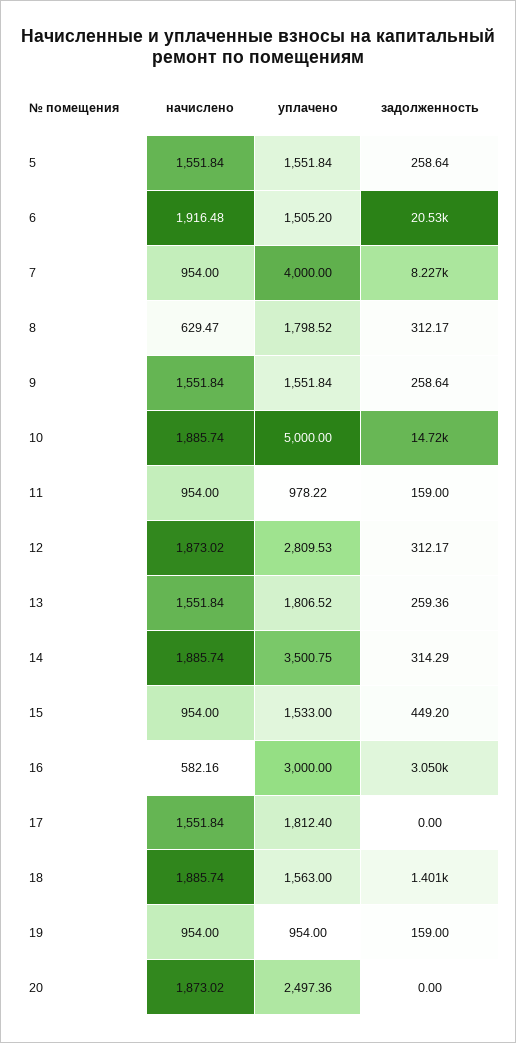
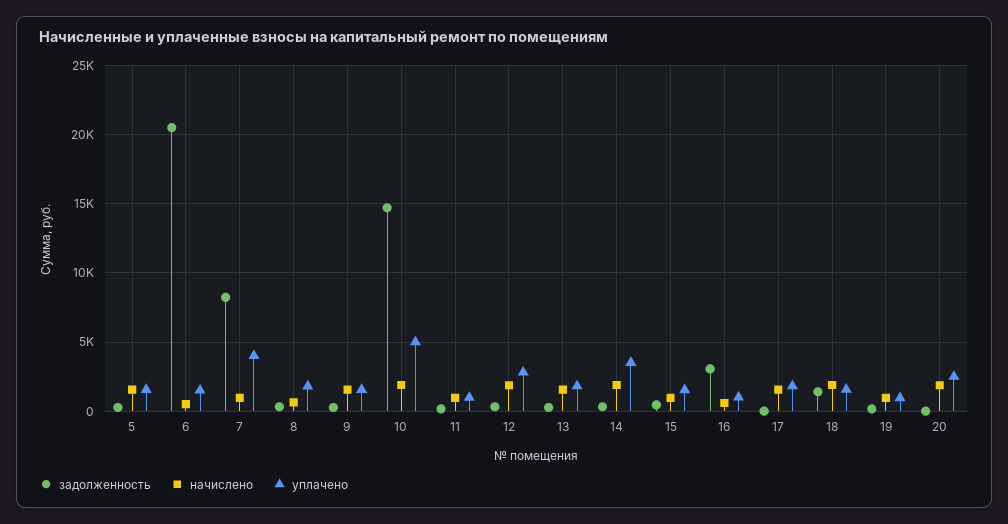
  {
    "начислено": {
      "5": 1551.84,
-     "6": 1916.48,
+     "6": 500,
      "7": 954,
      "8": 629.47,
      "9": 1551.84,
      "10": 1885.74,
      "11": 954,
      "12": 1873.02,
      "13": 1551.84,
      "14": 1885.74,
      "15": 954,
      "16": 582.16,
      "17": 1551.84,
      "18": 1885.74,
      "19": 954,
      "20": 1873.02
    },
    "уплачено": {
      "5": 1551.84,
      "6": 1505.2,
      "7": 4000,
      "8": 1798.52,
      "9": 1551.84,
      "10": 5000,
      "11": 978.22,
      "12": 2809.53,
      "13": 1806.52,
      "14": 3500.75,
      "15": 1533,
-     "16": 3000,
+     "16": 1000,
      "17": 1812.4,
      "18": 1563,
      "19": 954,
      "20": 2497.36
    },
    "задолженность": {
      "5": 258.64,
      "6": 20530,
      "7": 8227,
      "8": 312.17,
      "9": 258.64,
      "10": 14720,
      "11": 159,
      "12": 312.17,
      "13": 259.36,
      "14": 314.29,
      "15": 449.2,
      "16": 3050,
      "17": 0,
      "18": 1401,
      "19": 159,
      "20": 0
    }
  }

